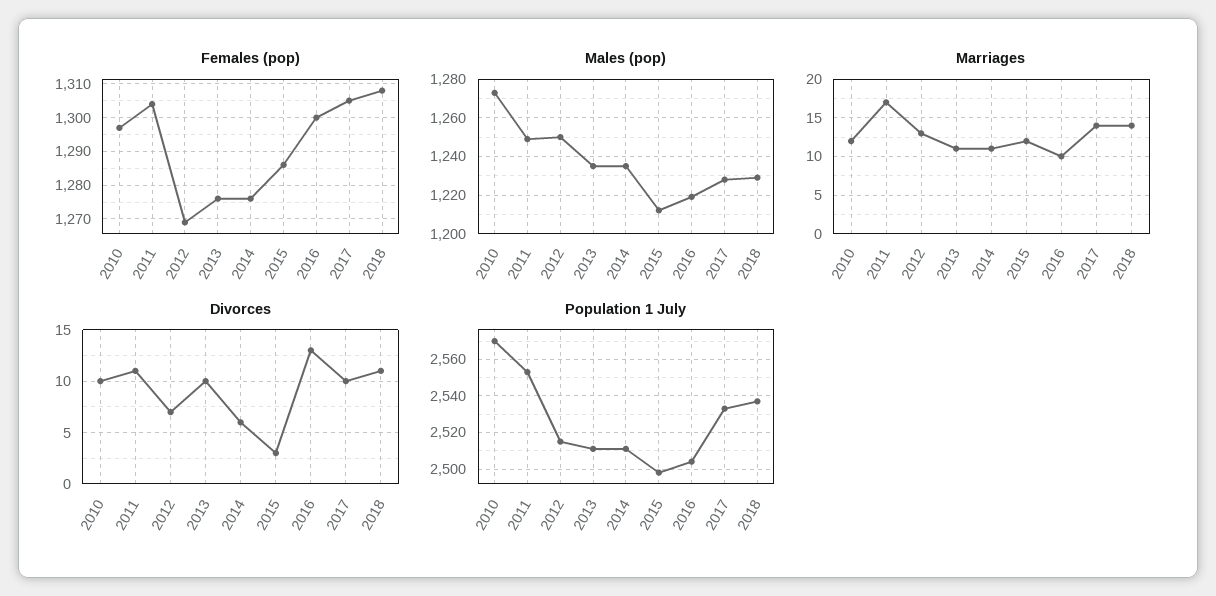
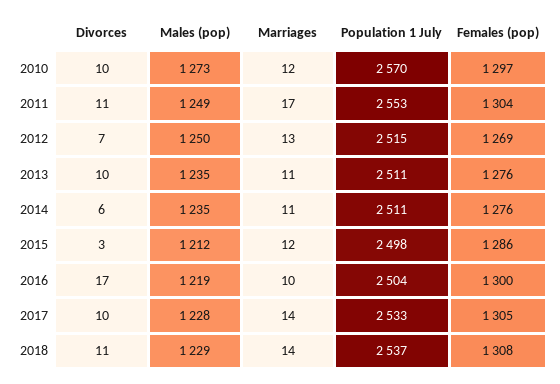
  {
    "Females (pop)": {
      "2010": 1297,
      "2011": 1304,
      "2012": 1269,
      "2013": 1276,
      "2014": 1276,
      "2015": 1286,
      "2016": 1300,
      "2017": 1305,
      "2018": 1308
    },
    "Males (pop)": {
      "2010": 1273,
      "2011": 1249,
      "2012": 1250,
      "2013": 1235,
      "2014": 1235,
      "2015": 1212,
      "2016": 1219,
      "2017": 1228,
      "2018": 1229
    },
    "Marriages": {
      "2010": 12,
      "2011": 17,
      "2012": 13,
      "2013": 11,
      "2014": 11,
      "2015": 12,
      "2016": 10,
      "2017": 14,
      "2018": 14
    },
    "Divorces": {
      "2010": 10,
      "2011": 11,
      "2012": 7,
      "2013": 10,
      "2014": 6,
      "2015": 3,
-     "2016": 13,
+     "2016": 17,
      "2017": 10,
      "2018": 11
    },
    "Population 1 July": {
      "2010": 2570,
      "2011": 2553,
      "2012": 2515,
      "2013": 2511,
      "2014": 2511,
      "2015": 2498,
      "2016": 2504,
      "2017": 2533,
      "2018": 2537
    }
  }

